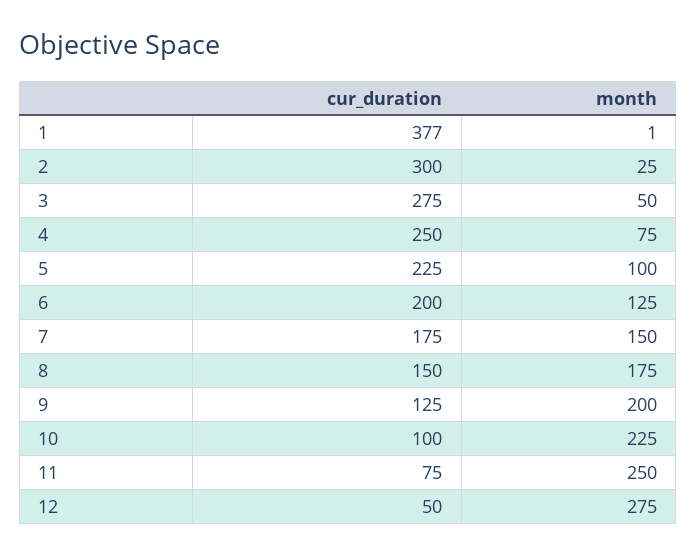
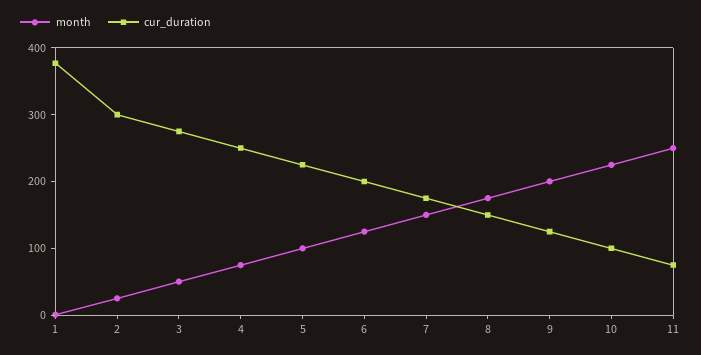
  {
    "cur_duration": {
      "1": 377,
      "2": 300,
      "3": 275,
      "4": 250,
      "5": 225,
      "6": 200,
      "7": 175,
      "8": 150,
      "9": 125,
      "10": 100,
-     "11": 75,
+     "11": 75
-     "12": 50
    },
    "month": {
      "1": 1,
      "2": 25,
      "3": 50,
      "4": 75,
      "5": 100,
      "6": 125,
      "7": 150,
      "8": 175,
      "9": 200,
      "10": 225,
-     "11": 250,
+     "11": 250
-     "12": 275
    }
  }

